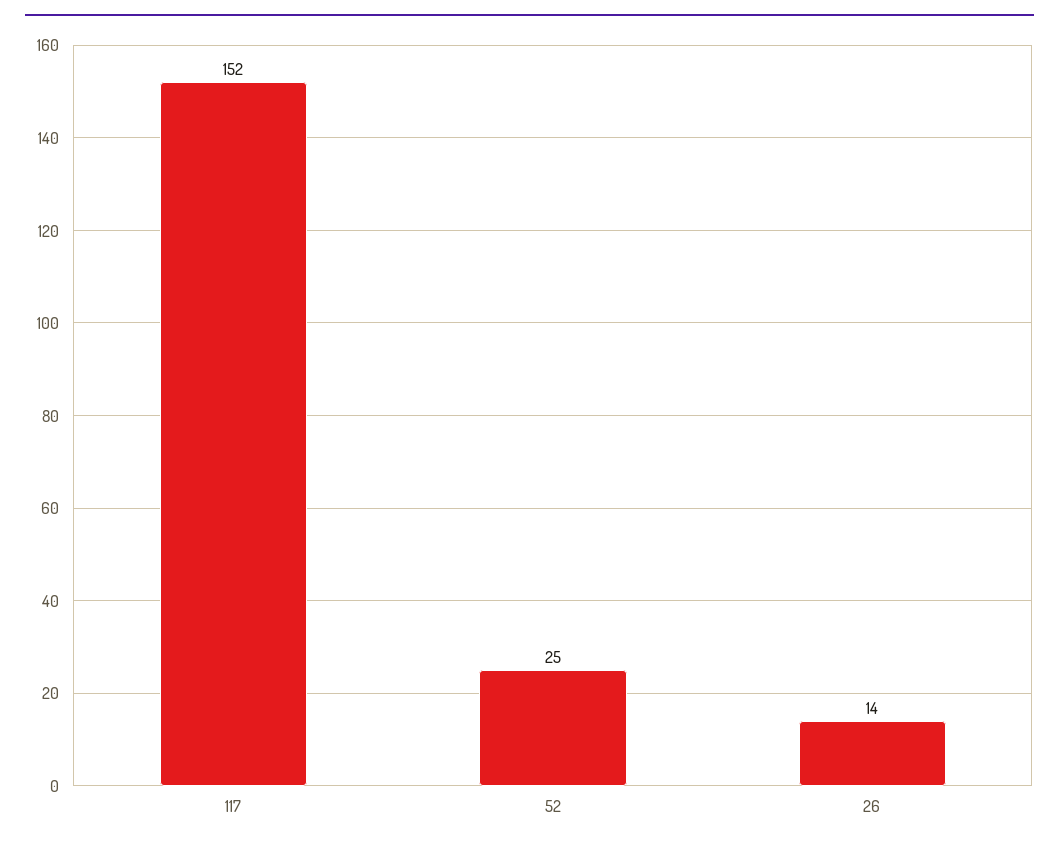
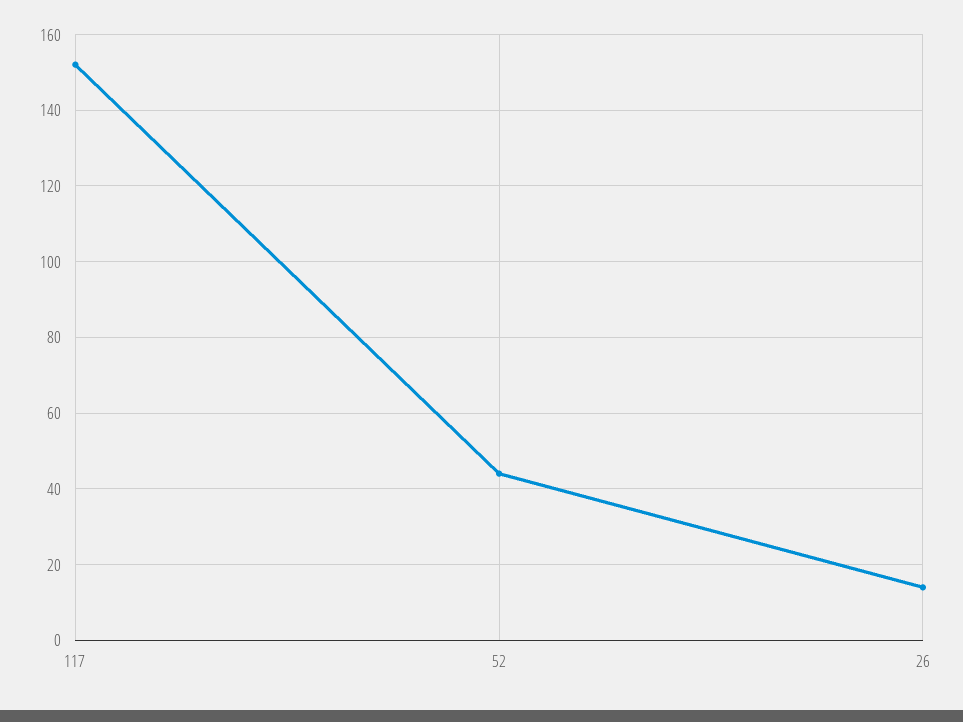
  {
    "117": 152,
-   "52": 25,
+   "52": 45,
    "26": 14
  }

